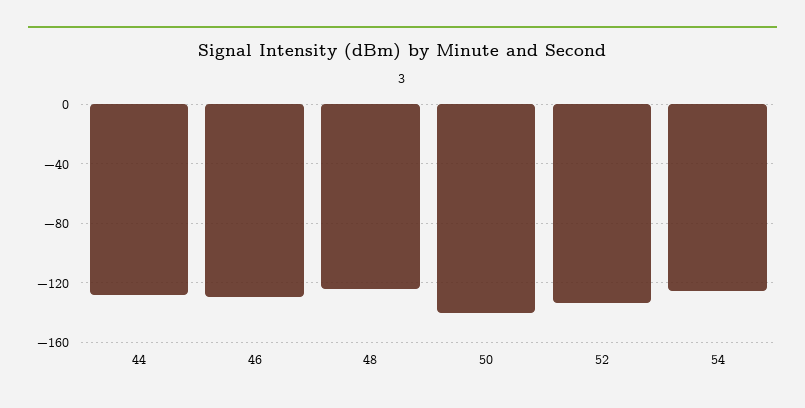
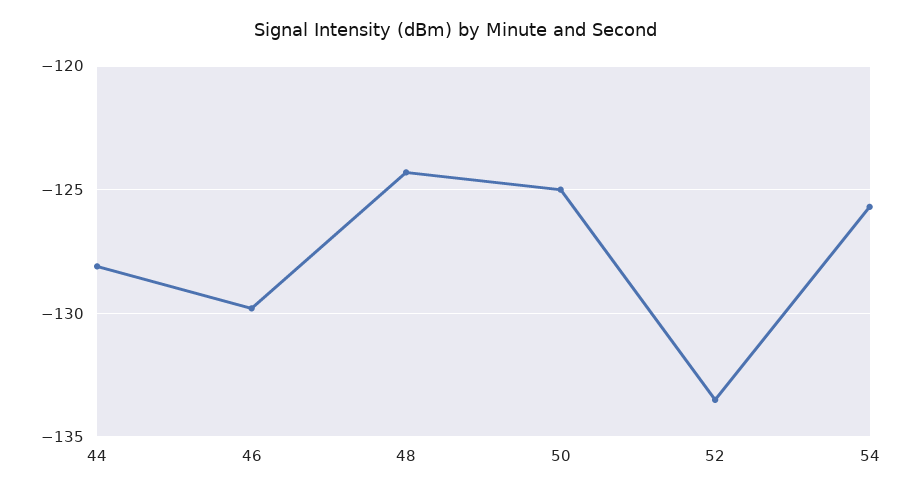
  {
    "44": -128,
    "46": -130,
    "48": -124.5,
-   "50": -140,
+   "50": -125,
    "52": -133.5,
    "54": -125.5
  }

